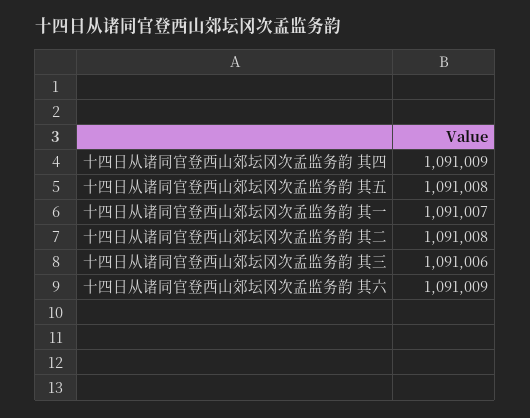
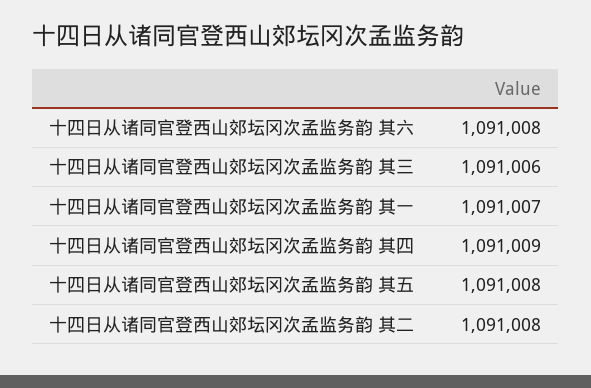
  {
    "十四日从诸同官登西山郊坛冈次孟监务韵 其四": 1091009,
    "十四日从诸同官登西山郊坛冈次孟监务韵 其五": 1091008,
    "十四日从诸同官登西山郊坛冈次孟监务韵 其一": 1091007,
    "十四日从诸同官登西山郊坛冈次孟监务韵 其二": 1091008,
    "十四日从诸同官登西山郊坛冈次孟监务韵 其三": 1091006,
-   "十四日从诸同官登西山郊坛冈次孟监务韵 其六": 1091009
+   "十四日从诸同官登西山郊坛冈次孟监务韵 其六": 1091008
  }

